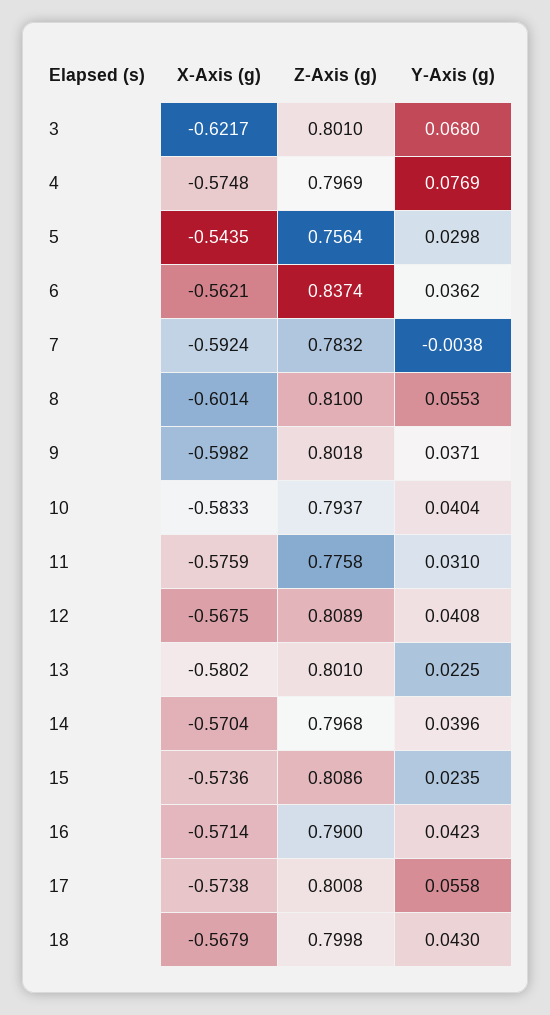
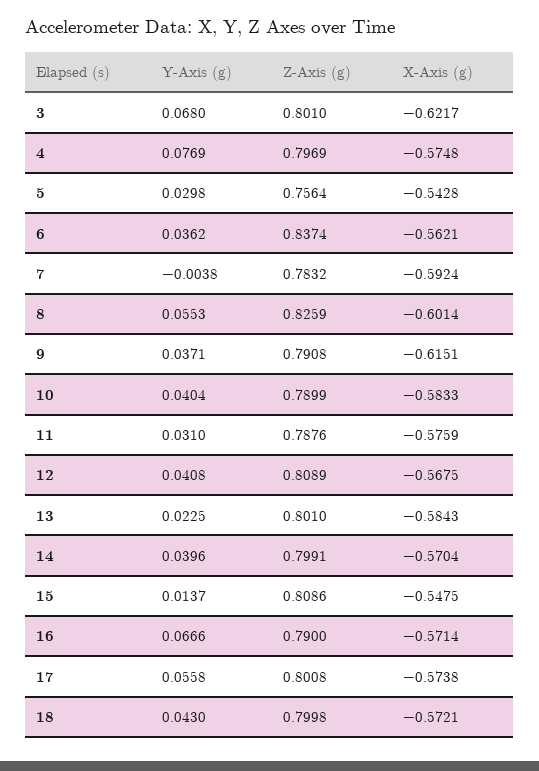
  {
    "X-Axis (g)": {
      "3": -0.6217,
      "4": -0.5748,
-     "5": -0.5435,
+     "5": -0.5428,
      "6": -0.5621,
      "7": -0.5924,
      "8": -0.6014,
-     "9": -0.5982,
+     "9": -0.6151,
      "10": -0.5833,
      "11": -0.5759,
      "12": -0.5675,
-     "13": -0.5802,
+     "13": -0.5843,
      "14": -0.5704,
-     "15": -0.5736,
+     "15": -0.5475,
      "16": -0.5714,
      "17": -0.5738,
-     "18": -0.5679
+     "18": -0.5721
    },
    "Z-Axis (g)": {
      "3": 0.801,
      "4": 0.7969,
      "5": 0.7564,
      "6": 0.8374,
      "7": 0.7832,
-     "8": 0.81,
+     "8": 0.8259,
-     "9": 0.8018,
+     "9": 0.7908,
-     "10": 0.7937,
+     "10": 0.7899,
-     "11": 0.7758,
+     "11": 0.7876,
      "12": 0.8089,
      "13": 0.801,
-     "14": 0.7968,
+     "14": 0.7991,
      "15": 0.8086,
      "16": 0.79,
      "17": 0.8008,
      "18": 0.7998
    },
    "Y-Axis (g)": {
      "3": 0.068,
      "4": 0.0769,
      "5": 0.0298,
      "6": 0.0362,
      "7": -0.0038,
      "8": 0.0553,
      "9": 0.0371,
      "10": 0.0404,
      "11": 0.031,
      "12": 0.0408,
      "13": 0.0225,
      "14": 0.0396,
-     "15": 0.0235,
+     "15": 0.0137,
-     "16": 0.0423,
+     "16": 0.0666,
      "17": 0.0558,
      "18": 0.043
    }
  }

